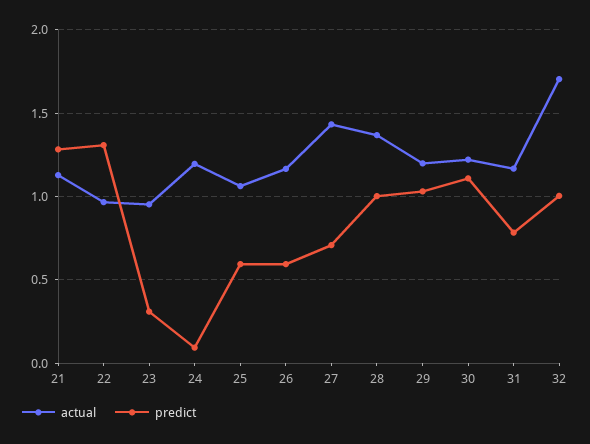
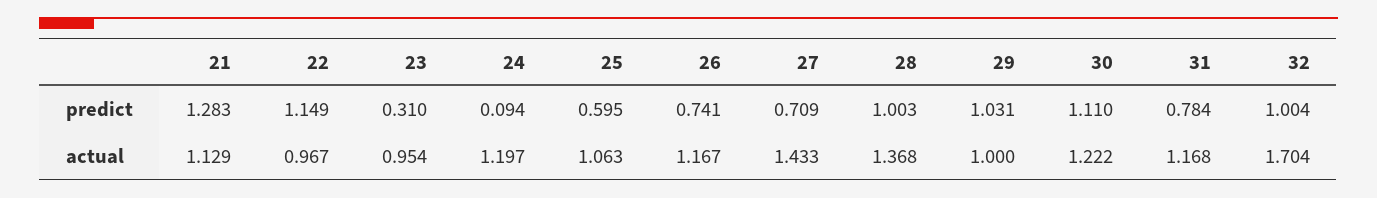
  {
    "actual": {
      "21": 1.129,
      "22": 0.967,
      "23": 0.954,
      "24": 1.197,
      "25": 1.063,
      "26": 1.167,
      "27": 1.433,
      "28": 1.368,
-     "29": 1.2,
+     "29": 1,
      "30": 1.222,
      "31": 1.168,
      "32": 1.704
    },
    "predict": {
      "21": 1.283,
-     "22": 1.3,
+     "22": 1.149,
      "23": 0.31,
      "24": 0.094,
      "25": 0.595,
-     "26": 0.6,
+     "26": 0.741,
      "27": 0.709,
      "28": 1.003,
      "29": 1.031,
      "30": 1.11,
      "31": 0.784,
      "32": 1.004
    }
  }

